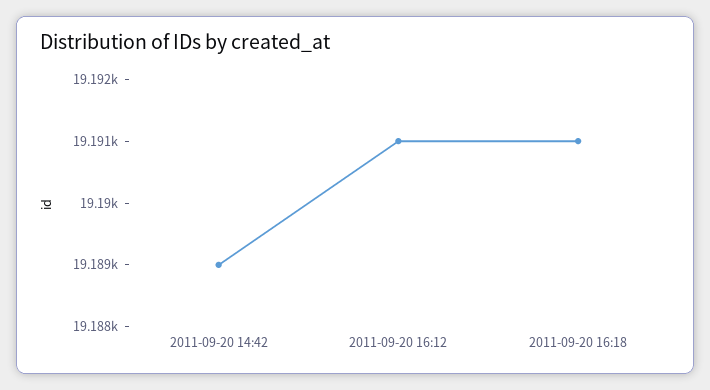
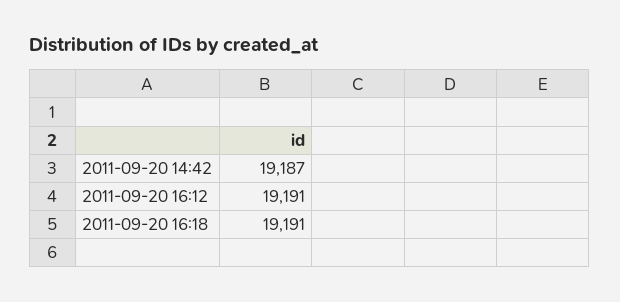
  {
-   "2011-09-20 14:42": 19189,
+   "2011-09-20 14:42": 19187,
    "2011-09-20 16:12": 19191,
    "2011-09-20 16:18": 19191
  }

